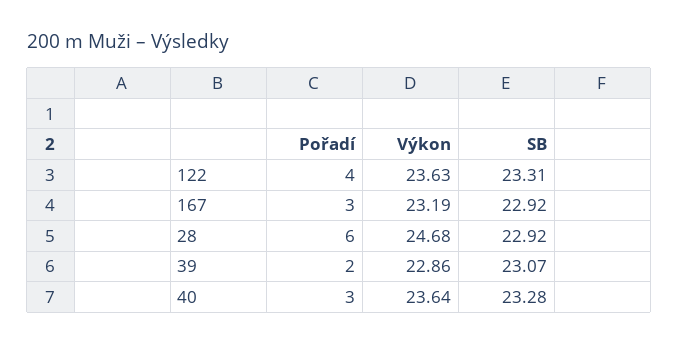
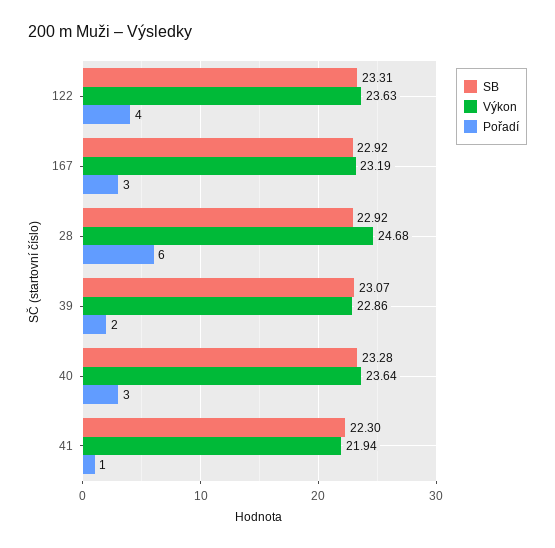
  {
    "Pořadí": {
      "122": 4,
      "167": 3,
      "28": 6,
      "39": 2,
-     "40": 3
+     "40": 3,
+     "41": 1
    },
    "Výkon": {
      "122": 23.63,
      "167": 23.19,
      "28": 24.68,
      "39": 22.86,
-     "40": 23.64
+     "40": 23.64,
+     "41": 21.94
    },
    "SB": {
      "122": 23.31,
      "167": 22.92,
      "28": 22.92,
      "39": 23.07,
-     "40": 23.28
+     "40": 23.28,
+     "41": 22.3
    }
  }

